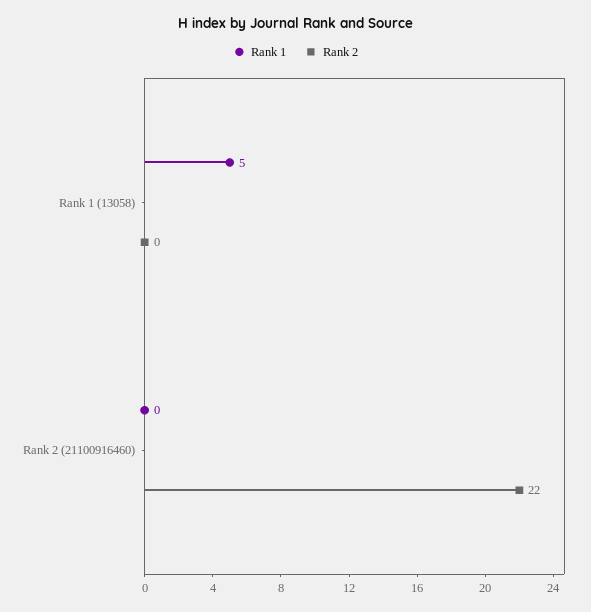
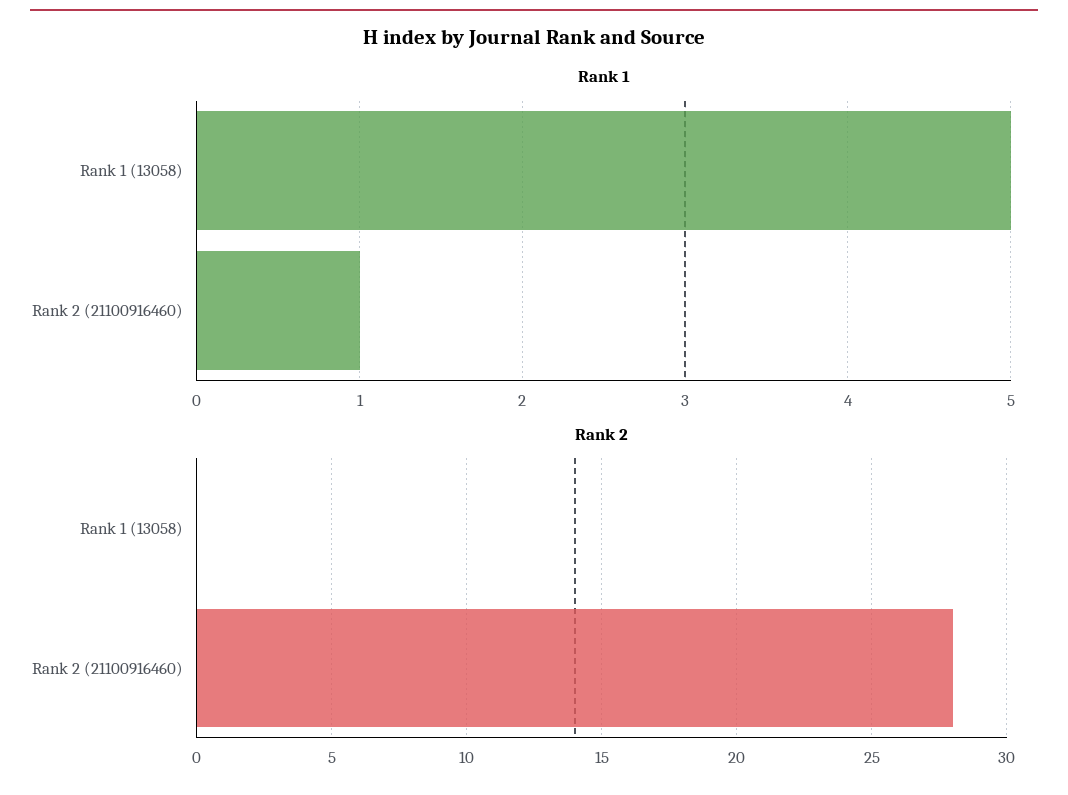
  {
    "Rank 1": {
      "Rank 1 (13058)": 5,
-     "Rank 2 (21100916460)": 0
+     "Rank 2 (21100916460)": 1
    },
    "Rank 2": {
      "Rank 1 (13058)": 0,
-     "Rank 2 (21100916460)": 22
+     "Rank 2 (21100916460)": 28
    }
  }

